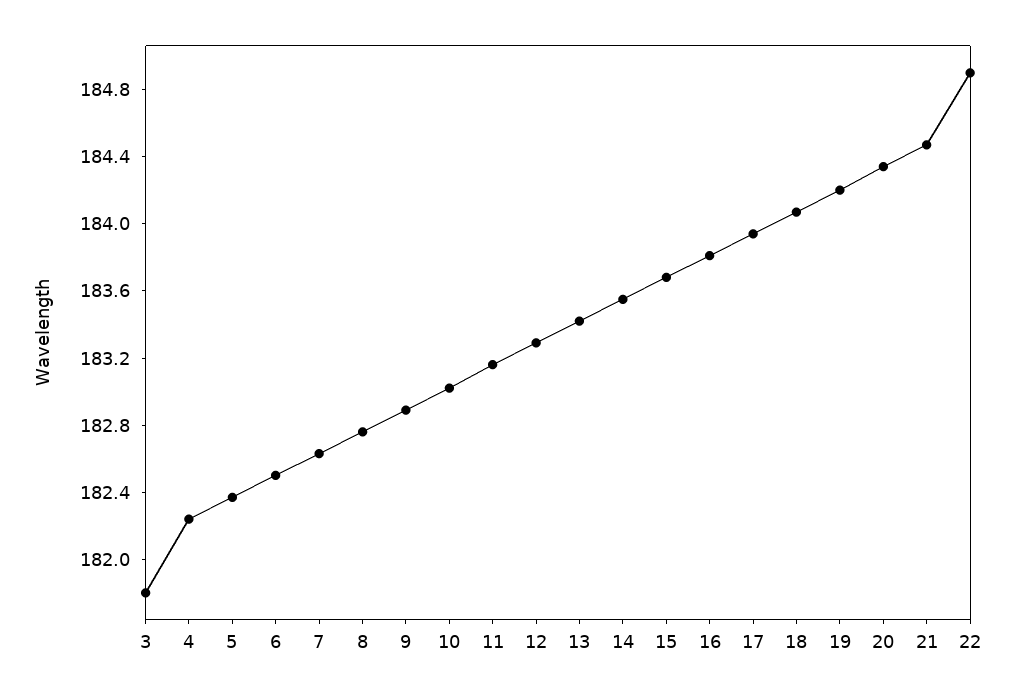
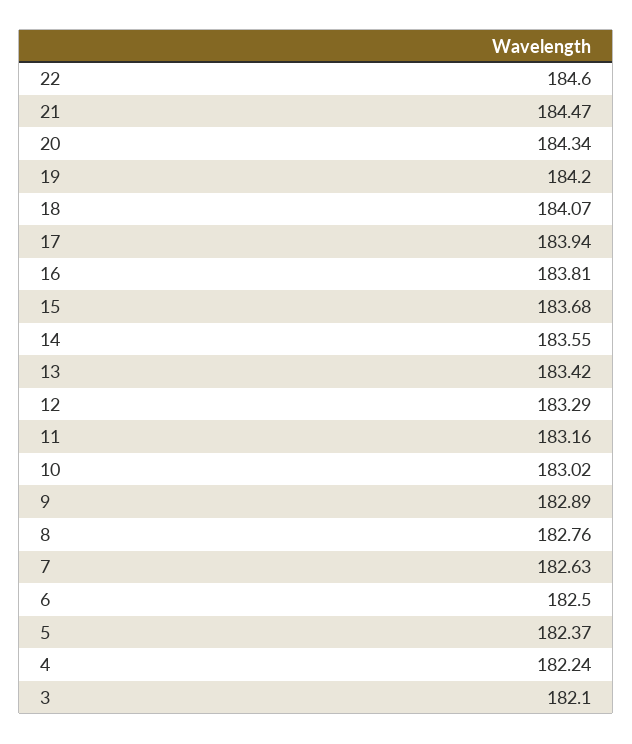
  {
-   "3": 181.8,
+   "3": 182.1,
    "4": 182.24,
    "5": 182.37,
    "6": 182.5,
    "7": 182.63,
    "8": 182.76,
    "9": 182.89,
    "10": 183.02,
    "11": 183.16,
    "12": 183.29,
    "13": 183.42,
    "14": 183.55,
    "15": 183.68,
    "16": 183.81,
    "17": 183.94,
    "18": 184.07,
    "19": 184.2,
    "20": 184.34,
    "21": 184.47,
-   "22": 184.9
+   "22": 184.6
  }

